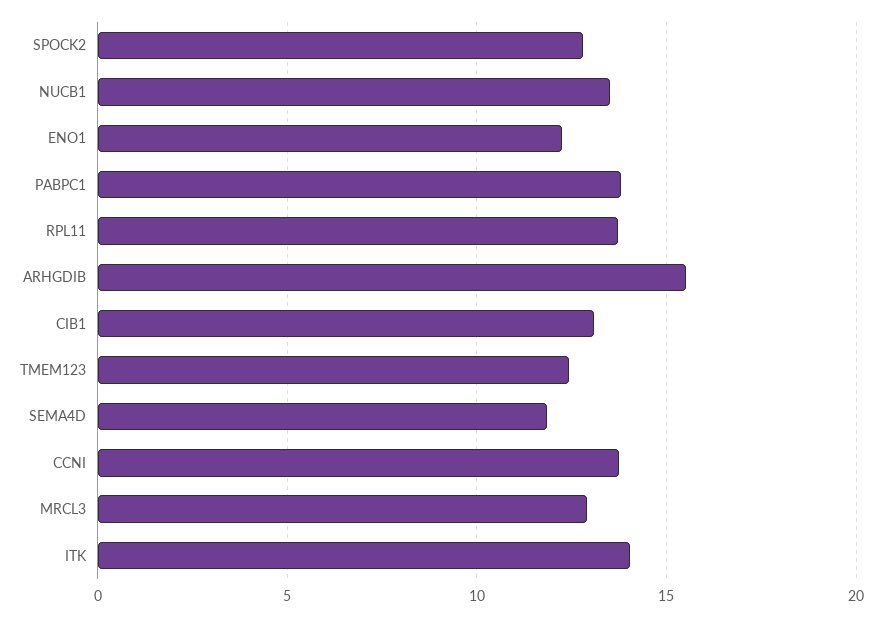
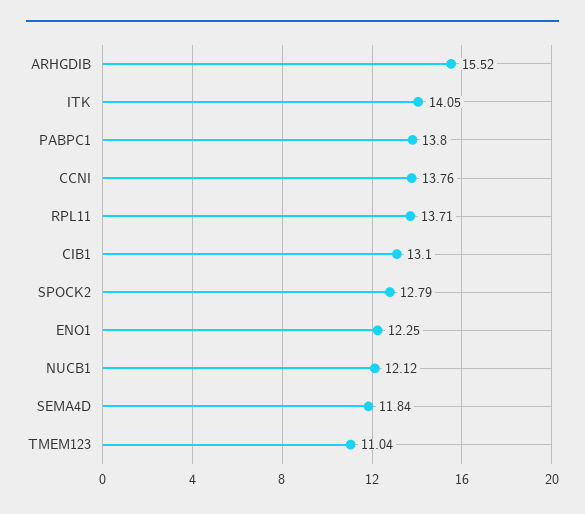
  {
    "SPOCK2": 12.79,
-   "NUCB1": 13.5,
+   "NUCB1": 12.12,
    "ENO1": 12.25,
    "PABPC1": 13.8,
    "RPL11": 13.71,
    "ARHGDIB": 15.52,
    "CIB1": 13.1,
-   "TMEM123": 12.5,
+   "TMEM123": 11.04,
    "SEMA4D": 11.84,
    "CCNI": 13.76,
-   "MRCL3": 13,
    "ITK": 14.05
  }

